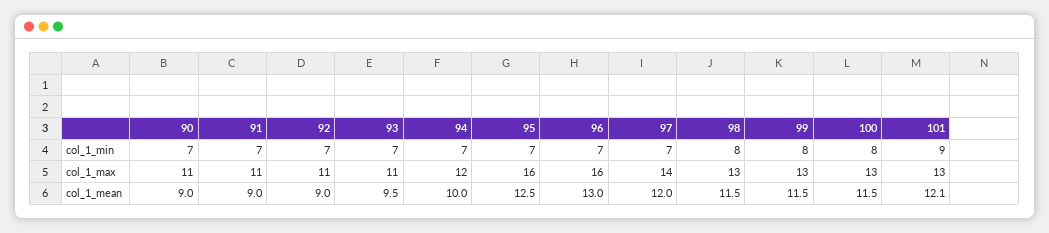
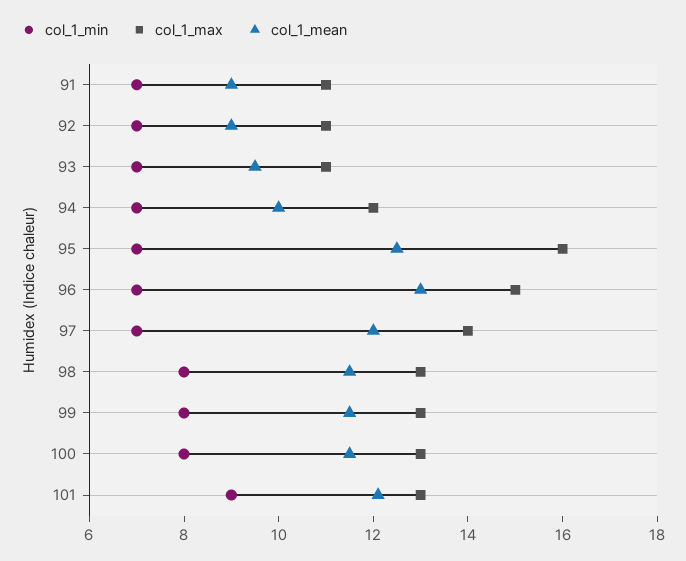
  {
    "col_1_min": {
-     "90": 7,
      "91": 7,
      "92": 7,
      "93": 7,
      "94": 7,
      "95": 7,
      "96": 7,
      "97": 7,
      "98": 8,
      "99": 8,
      "100": 8,
      "101": 9
    },
    "col_1_max": {
-     "90": 11,
      "91": 11,
      "92": 11,
      "93": 11,
      "94": 12,
      "95": 16,
-     "96": 16,
+     "96": 15,
      "97": 14,
      "98": 13,
      "99": 13,
      "100": 13,
      "101": 13
    },
    "col_1_mean": {
-     "90": 9,
      "91": 9,
      "92": 9,
      "93": 9.5,
      "94": 10,
      "95": 12.5,
      "96": 13,
      "97": 12,
      "98": 11.5,
      "99": 11.5,
      "100": 11.5,
      "101": 12.1
    }
  }

